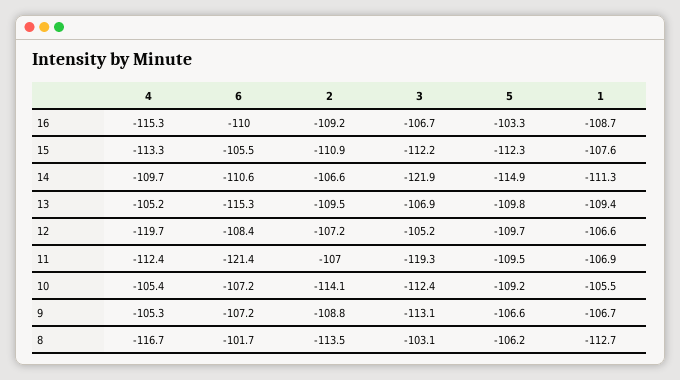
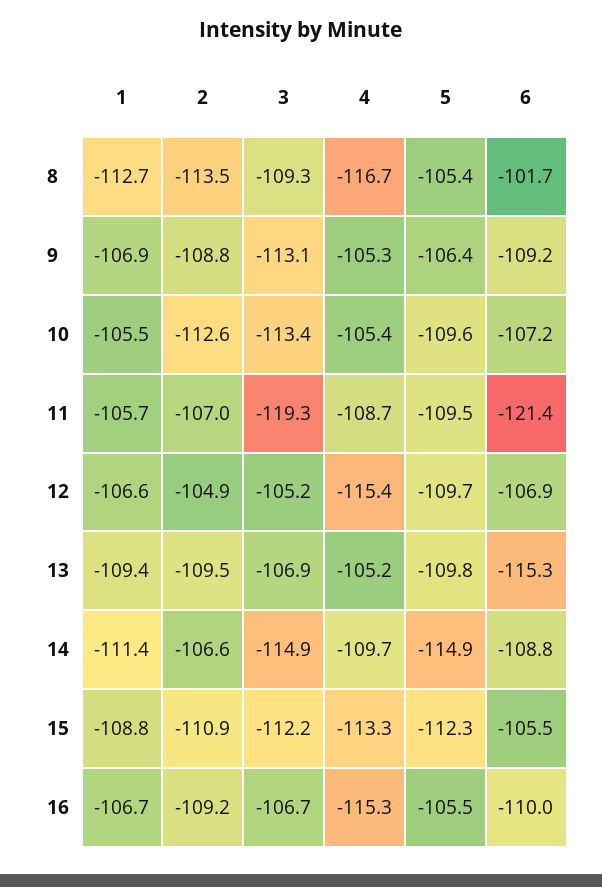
  {
    "4": {
      "16": -115.3,
      "15": -113.3,
      "14": -109.7,
      "13": -105.2,
-     "12": -119.7,
+     "12": -115.4,
-     "11": -112.4,
+     "11": -108.7,
      "10": -105.4,
      "9": -105.3,
      "8": -116.7
    },
    "6": {
      "16": -110,
      "15": -105.5,
-     "14": -110.6,
+     "14": -108.8,
      "13": -115.3,
-     "12": -108.4,
+     "12": -106.9,
      "11": -121.4,
      "10": -107.2,
-     "9": -107.2,
+     "9": -109.2,
      "8": -101.7
    },
    "2": {
      "16": -109.2,
      "15": -110.9,
      "14": -106.6,
      "13": -109.5,
-     "12": -107.2,
+     "12": -104.9,
      "11": -107,
-     "10": -114.1,
+     "10": -112.6,
      "9": -108.8,
      "8": -113.5
    },
    "3": {
      "16": -106.7,
      "15": -112.2,
-     "14": -121.9,
+     "14": -114.9,
      "13": -106.9,
      "12": -105.2,
      "11": -119.3,
-     "10": -112.4,
+     "10": -113.4,
      "9": -113.1,
-     "8": -103.1
+     "8": -109.3
    },
    "5": {
-     "16": -103.3,
+     "16": -105.5,
      "15": -112.3,
      "14": -114.9,
      "13": -109.8,
      "12": -109.7,
      "11": -109.5,
-     "10": -109.2,
+     "10": -109.6,
-     "9": -106.6,
+     "9": -106.4,
-     "8": -106.2
+     "8": -105.4
    },
    "1": {
-     "16": -108.7,
+     "16": -106.7,
-     "15": -107.6,
+     "15": -108.8,
-     "14": -111.3,
+     "14": -111.4,
      "13": -109.4,
      "12": -106.6,
-     "11": -106.9,
+     "11": -105.7,
      "10": -105.5,
-     "9": -106.7,
+     "9": -106.9,
      "8": -112.7
    }
  }

